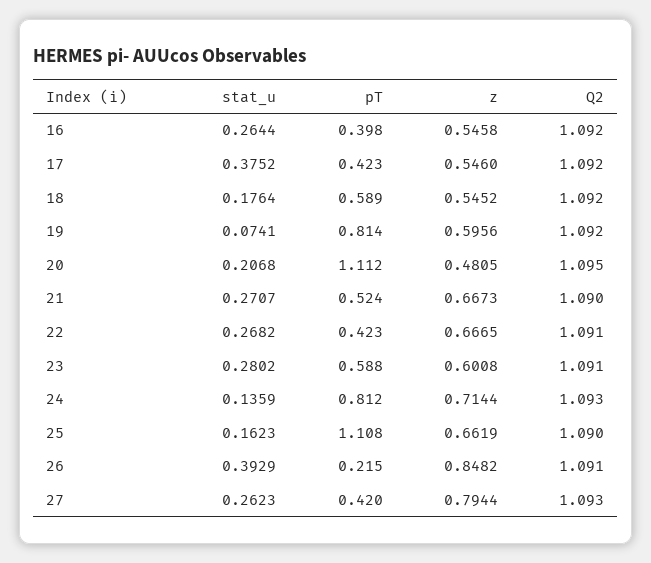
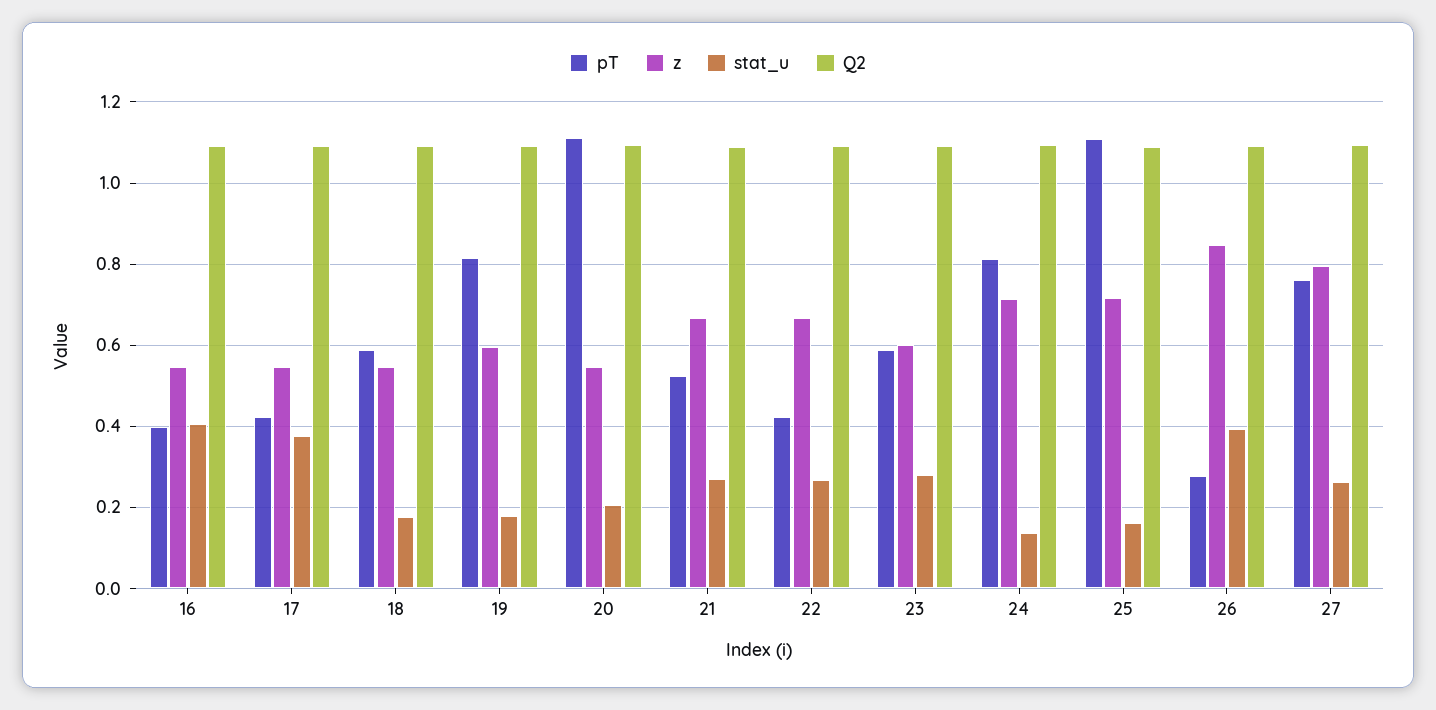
  {
    "stat_u": {
-     "16": 0.2644,
+     "16": 0.4,
      "17": 0.3752,
      "18": 0.1764,
-     "19": 0.0741,
+     "19": 0.18,
      "20": 0.2068,
      "21": 0.2707,
      "22": 0.2682,
      "23": 0.2802,
      "24": 0.1359,
      "25": 0.1623,
      "26": 0.3929,
      "27": 0.2623
    },
    "pT": {
      "16": 0.398,
      "17": 0.423,
      "18": 0.589,
      "19": 0.814,
      "20": 1.112,
      "21": 0.524,
      "22": 0.423,
      "23": 0.588,
      "24": 0.812,
      "25": 1.108,
-     "26": 0.215,
+     "26": 0.28,
-     "27": 0.42
+     "27": 0.76
    },
    "z": {
      "16": 0.5458,
      "17": 0.546,
      "18": 0.5452,
      "19": 0.5956,
-     "20": 0.4805,
+     "20": 0.54,
      "21": 0.6673,
      "22": 0.6665,
      "23": 0.6008,
      "24": 0.7144,
-     "25": 0.6619,
+     "25": 0.72,
      "26": 0.8482,
      "27": 0.7944
    },
    "Q2": {
      "16": 1.092,
      "17": 1.092,
      "18": 1.092,
      "19": 1.092,
      "20": 1.095,
      "21": 1.09,
      "22": 1.091,
      "23": 1.091,
      "24": 1.093,
      "25": 1.09,
      "26": 1.091,
      "27": 1.093
    }
  }

